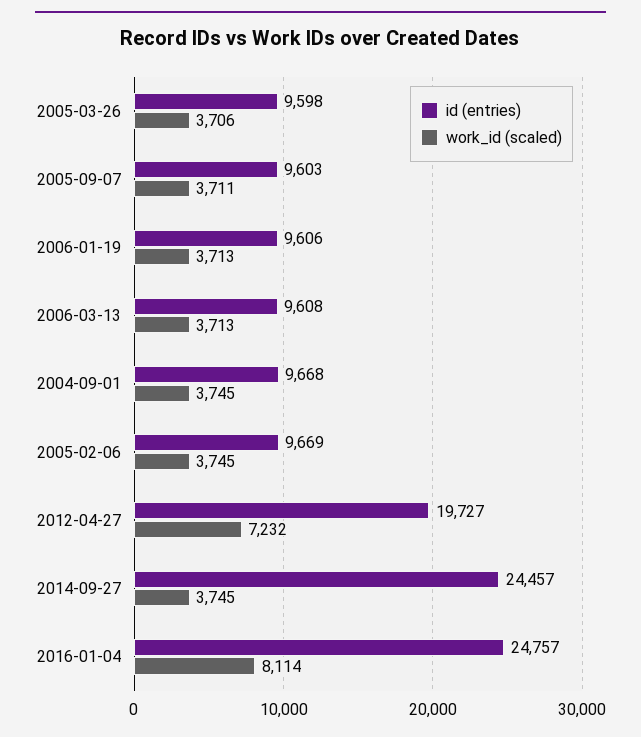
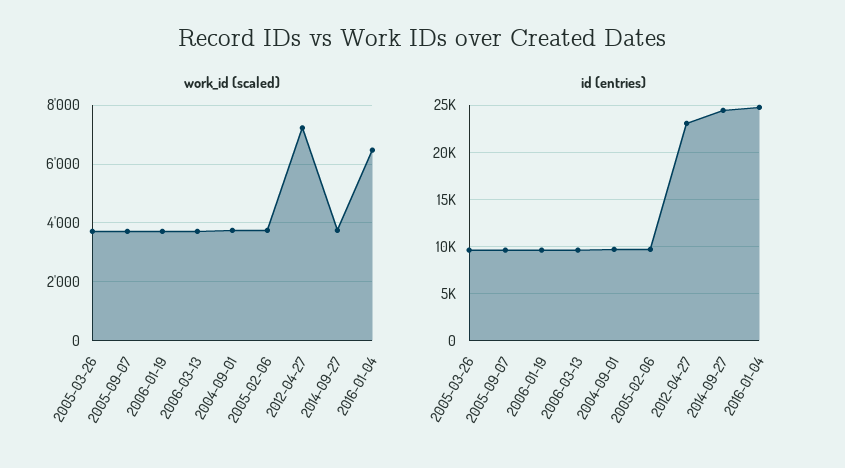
  {
    "id (entries)": {
      "2005-03-26": 9598,
      "2005-09-07": 9603,
      "2006-01-19": 9606,
      "2006-03-13": 9608,
      "2004-09-01": 9668,
      "2005-02-06": 9669,
-     "2012-04-27": 19727,
+     "2012-04-27": 23000,
      "2014-09-27": 24457,
      "2016-01-04": 24757
    },
    "work_id (scaled)": {
      "2005-03-26": 3706,
      "2005-09-07": 3711,
      "2006-01-19": 3713,
      "2006-03-13": 3713,
      "2004-09-01": 3745,
      "2005-02-06": 3745,
      "2012-04-27": 7232,
      "2014-09-27": 3745,
-     "2016-01-04": 8114
+     "2016-01-04": 6500
    }
  }

